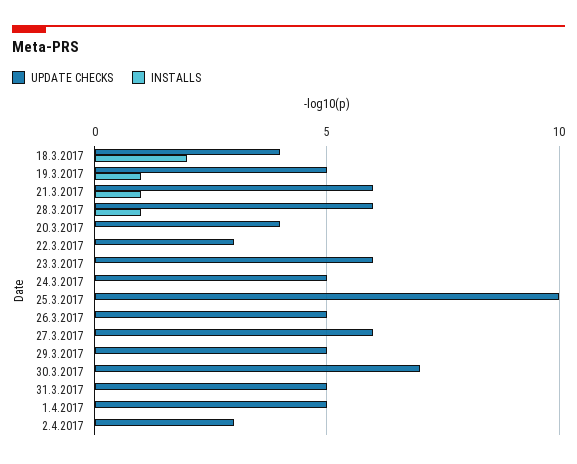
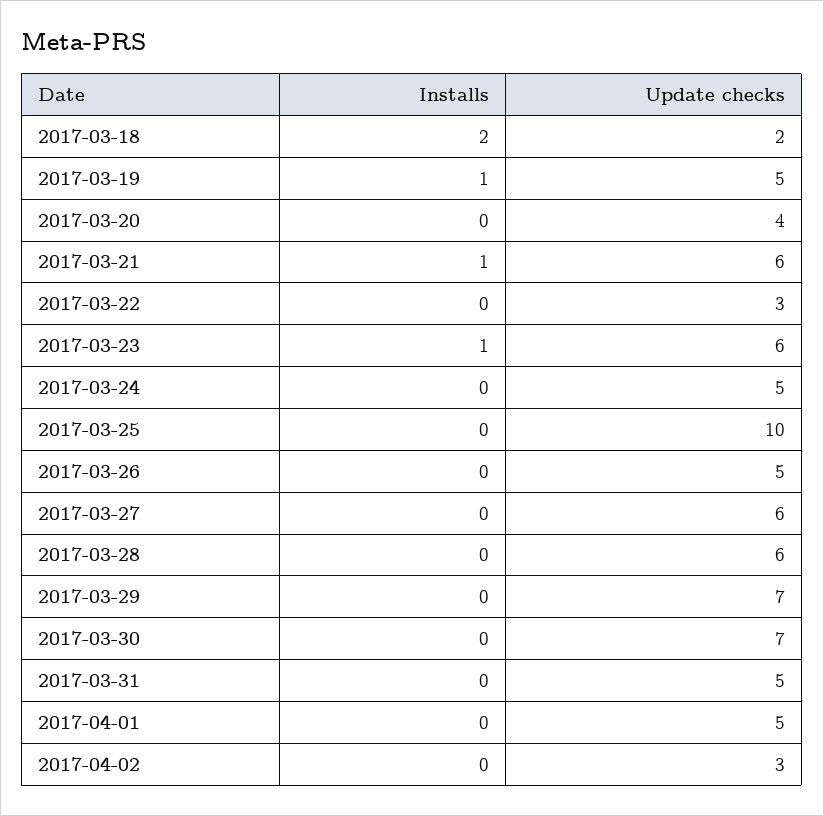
  {
    "UPDATE CHECKS": {
-     "18.3.2017": 4,
+     "18.3.2017": 2,
      "19.3.2017": 5,
      "21.3.2017": 6,
      "28.3.2017": 6,
      "20.3.2017": 4,
      "22.3.2017": 3,
      "23.3.2017": 6,
      "24.3.2017": 5,
      "25.3.2017": 10,
      "26.3.2017": 5,
      "27.3.2017": 6,
-     "29.3.2017": 5,
+     "29.3.2017": 7,
      "30.3.2017": 7,
      "31.3.2017": 5,
      "1.4.2017": 5,
      "2.4.2017": 3
    },
    "INSTALLS": {
      "18.3.2017": 2,
      "19.3.2017": 1,
      "21.3.2017": 1,
-     "28.3.2017": 1,
+     "28.3.2017": 0,
      "20.3.2017": 0,
      "22.3.2017": 0,
-     "23.3.2017": 0,
+     "23.3.2017": 1,
      "24.3.2017": 0,
      "25.3.2017": 0,
      "26.3.2017": 0,
      "27.3.2017": 0,
      "29.3.2017": 0,
      "30.3.2017": 0,
      "31.3.2017": 0,
      "1.4.2017": 0,
      "2.4.2017": 0
    }
  }

